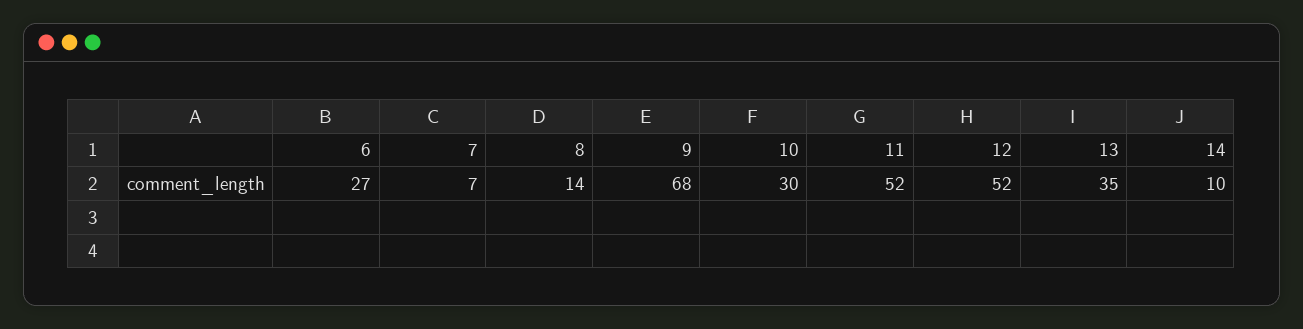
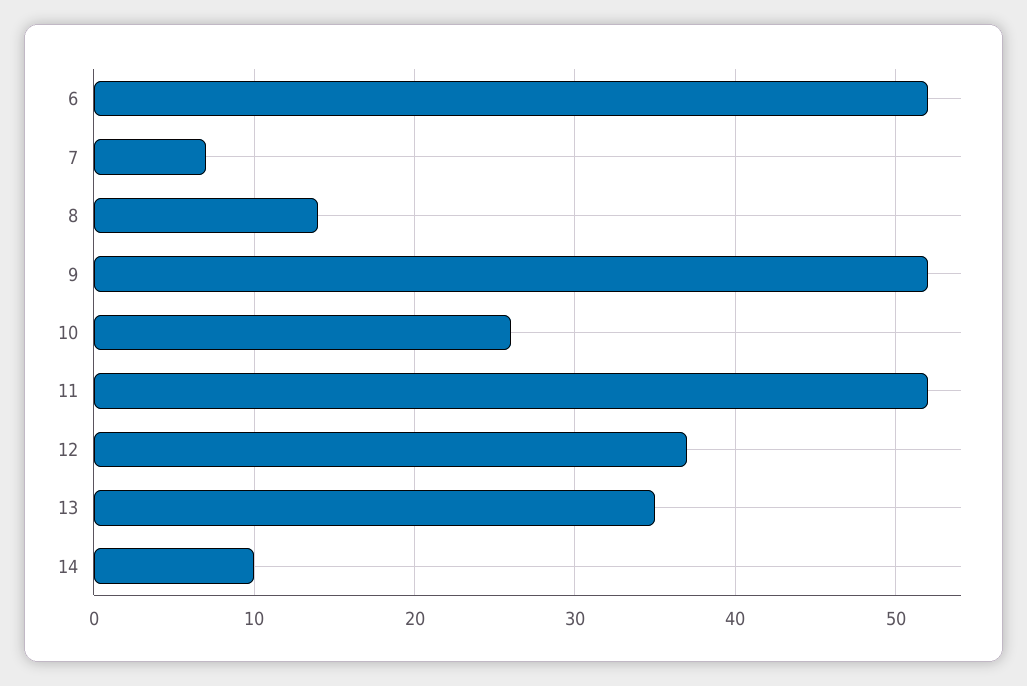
  {
-   "6": 27,
+   "6": 52,
    "7": 7,
    "8": 14,
-   "9": 68,
+   "9": 52,
-   "10": 30,
+   "10": 26,
    "11": 52,
-   "12": 52,
+   "12": 37,
    "13": 35,
    "14": 10
  }

